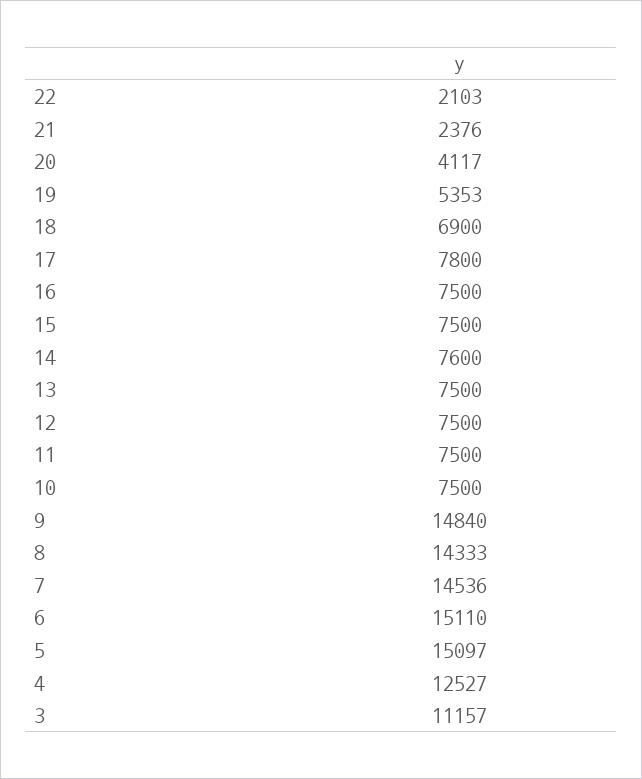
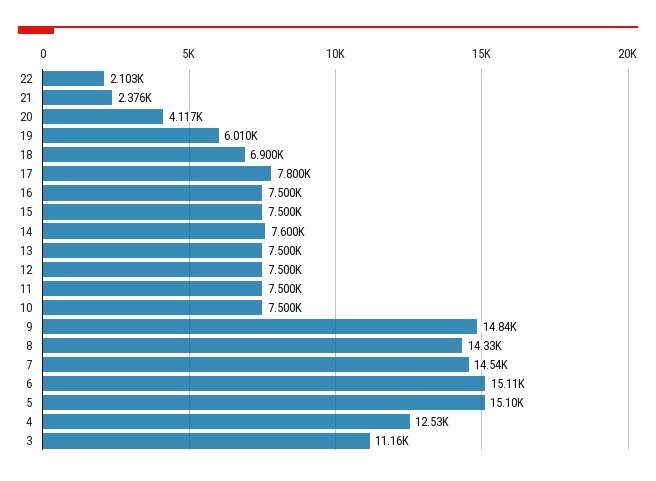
  {
    "22": 2103,
    "21": 2376,
    "20": 4117,
-   "19": 5353,
+   "19": 6010,
    "18": 6900,
    "17": 7800,
    "16": 7500,
    "15": 7500,
    "14": 7600,
    "13": 7500,
    "12": 7500,
    "11": 7500,
    "10": 7500,
    "9": 14840,
    "8": 14333,
    "7": 14536,
    "6": 15110,
    "5": 15097,
    "4": 12527,
    "3": 11157
  }

